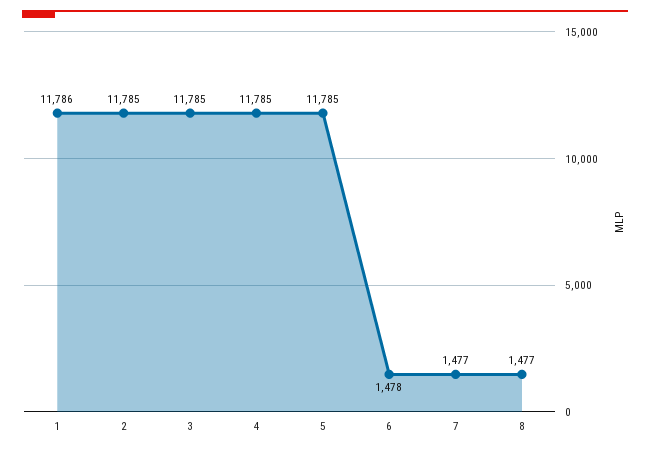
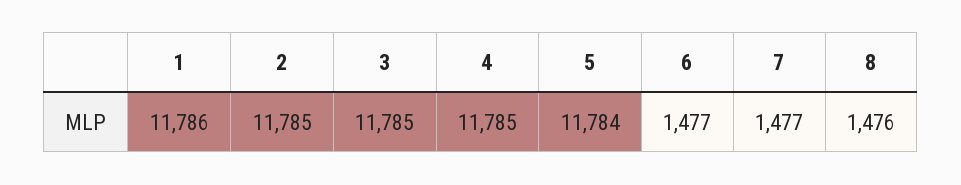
  {
    "1": 11786,
    "2": 11785,
    "3": 11785,
    "4": 11785,
-   "5": 11785,
+   "5": 11784,
-   "6": 1478,
+   "6": 1477,
    "7": 1477,
-   "8": 1477
+   "8": 1476
  }

